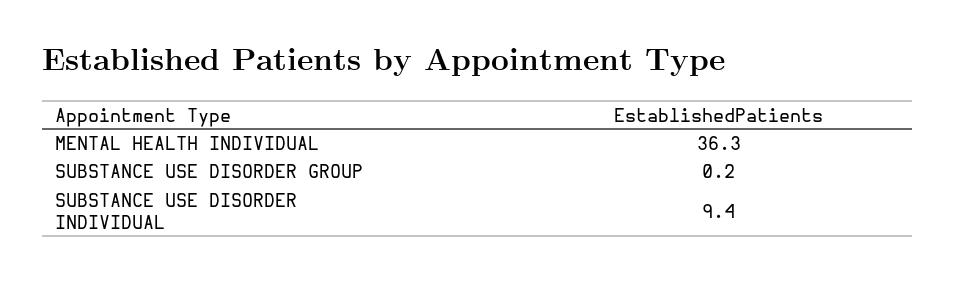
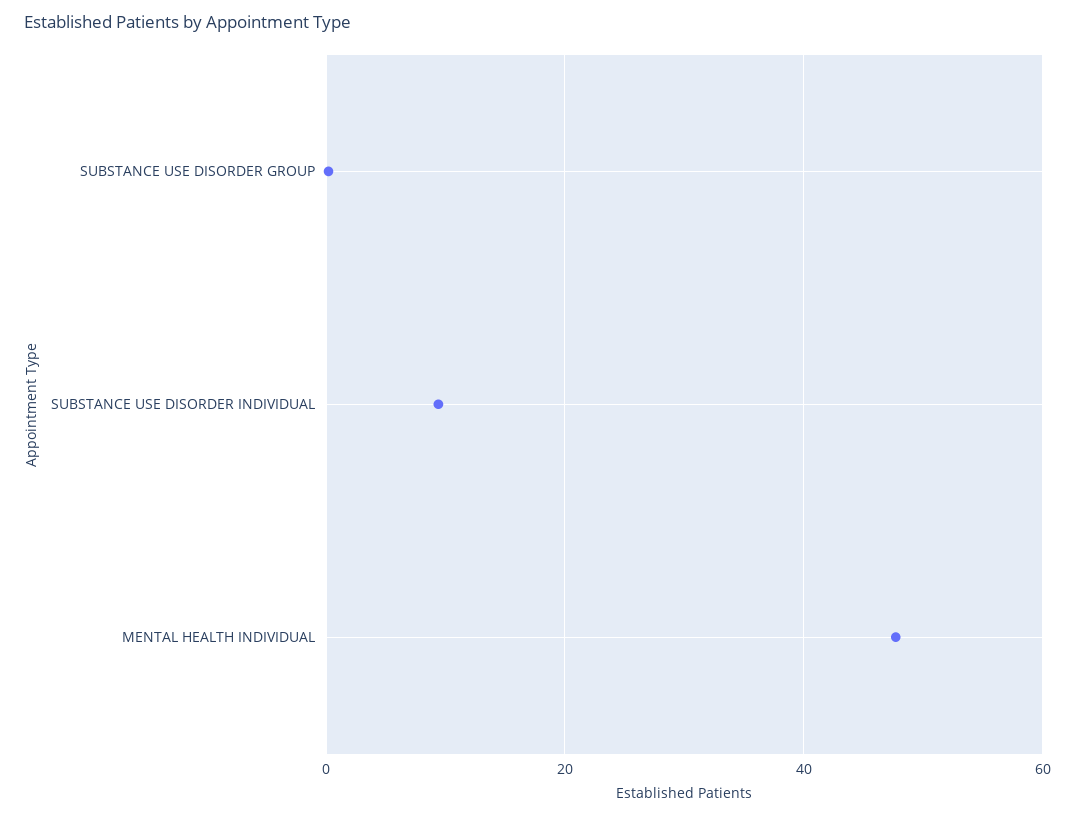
  {
-   "MENTAL HEALTH INDIVIDUAL": 36.3,
+   "MENTAL HEALTH INDIVIDUAL": 48,
    "SUBSTANCE USE DISORDER GROUP": 0.2,
    "SUBSTANCE USE DISORDER INDIVIDUAL": 9.4
  }

